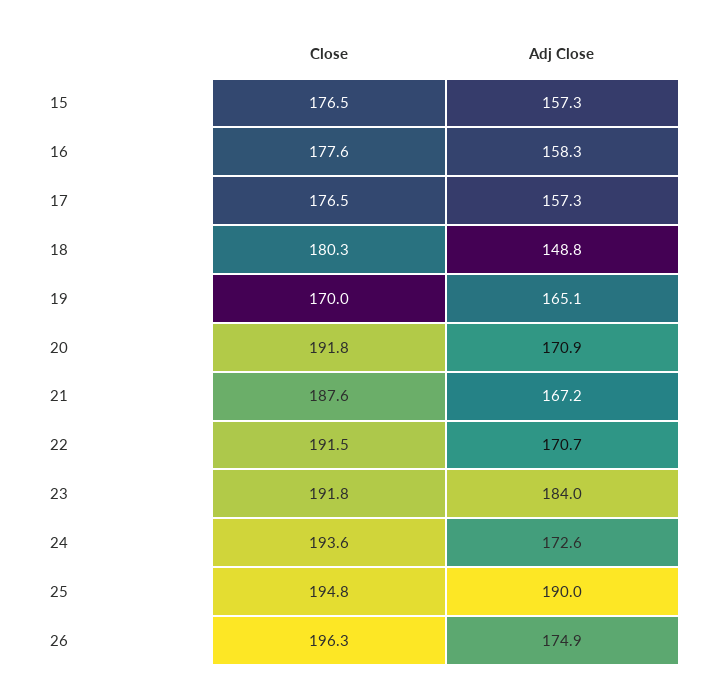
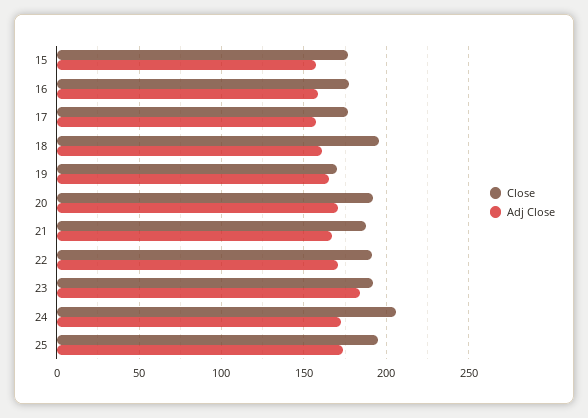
  {
    "Close": {
      "15": 176.5,
      "16": 177.6,
      "17": 176.5,
-     "18": 180.3,
+     "18": 195,
      "19": 170,
      "20": 191.8,
      "21": 187.6,
      "22": 191.5,
      "23": 191.8,
-     "24": 193.6,
+     "24": 205,
-     "25": 194.8,
+     "25": 194.8
-     "26": 196.3
    },
    "Adj Close": {
      "15": 157.3,
      "16": 158.3,
      "17": 157.3,
-     "18": 148.8,
+     "18": 160,
      "19": 165.1,
      "20": 170.9,
      "21": 167.2,
      "22": 170.7,
      "23": 184,
      "24": 172.6,
-     "25": 190,
+     "25": 175
-     "26": 174.9
    }
  }

